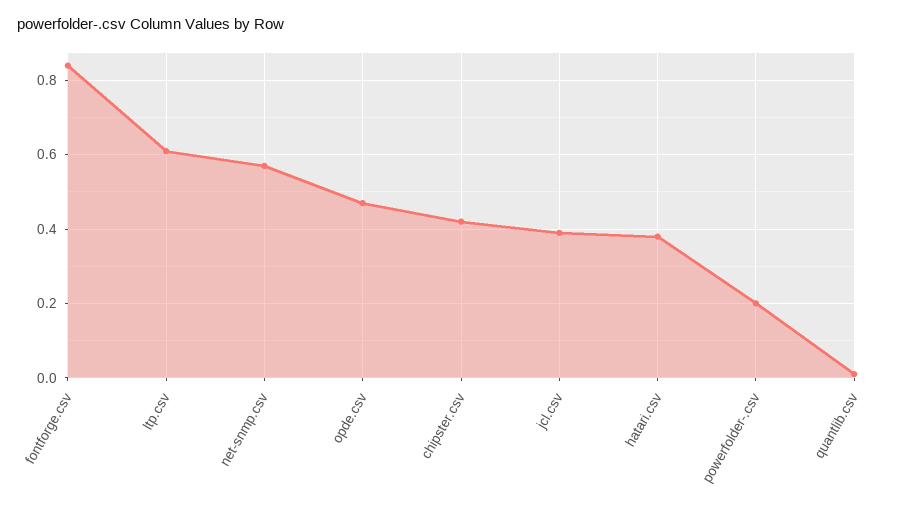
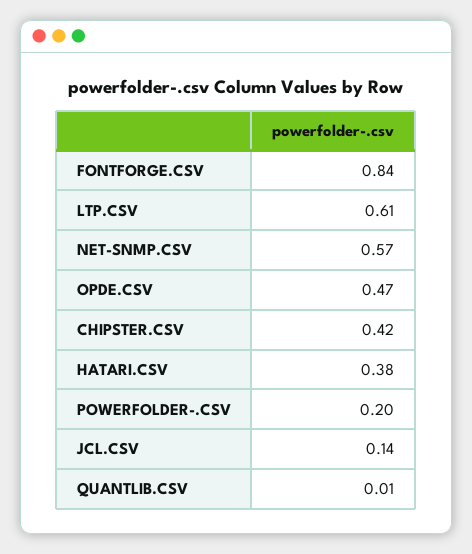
  {
    "fontforge.csv": 0.84,
    "ltp.csv": 0.61,
    "net-snmp.csv": 0.57,
    "opde.csv": 0.47,
    "chipster.csv": 0.42,
-   "jcl.csv": 0.4,
+   "jcl.csv": 0.14,
    "hatari.csv": 0.38,
    "powerfolder-.csv": 0.2,
    "quantlib.csv": 0.01
  }

